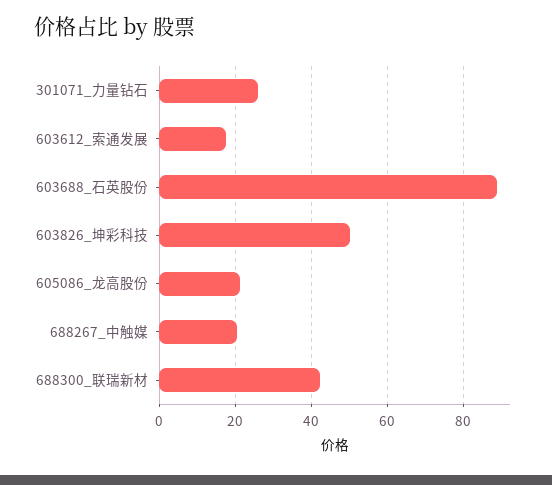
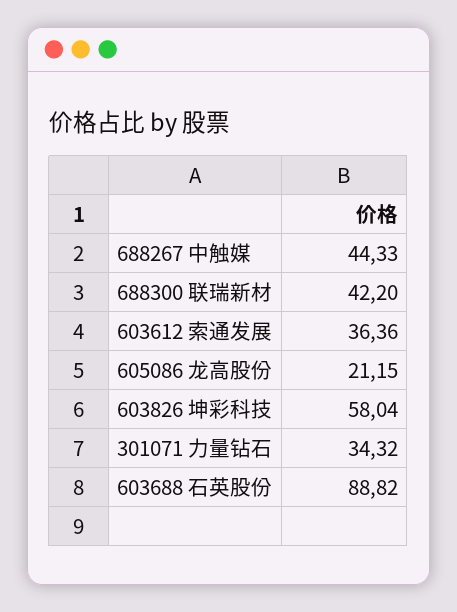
  {
-   "301071_力量钻石": 26,
+   "301071_力量钻石": 34.32,
-   "603612_索通发展": 18,
+   "603612_索通发展": 36.36,
    "603688_石英股份": 88.82,
-   "603826_坤彩科技": 50,
+   "603826_坤彩科技": 58.04,
    "605086_龙高股份": 21.15,
-   "688267_中触媒": 20,
+   "688267_中触媒": 44.33,
    "688300_联瑞新材": 42.2
  }

